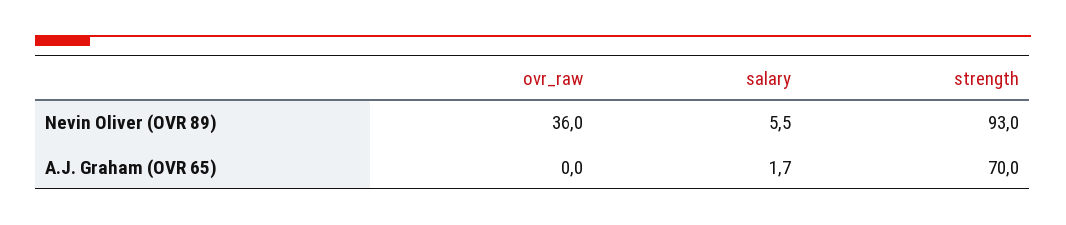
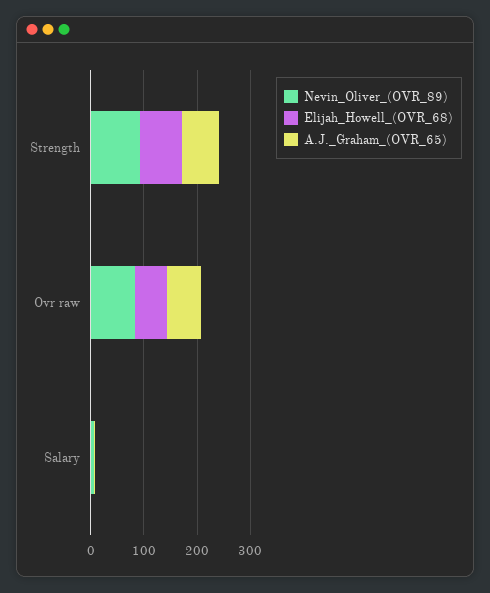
  {
    "Nevin Oliver (OVR 89)": {
-     "ovr_raw": 36,
+     "ovr_raw": 80,
      "salary": 5.5,
      "strength": 93
    },
    "A.J. Graham (OVR 65)": {
-     "ovr_raw": 0,
+     "ovr_raw": 60,
      "salary": 1.7,
      "strength": 70
-   }
+   },
+   "Elijah_Howell_(OVR_68)": {
+     "strength": 80,
+     "ovr_raw": 60,
+     "salary": 0
+   }
  }

